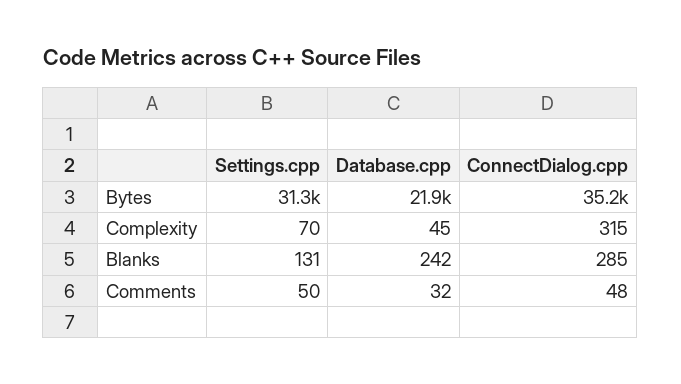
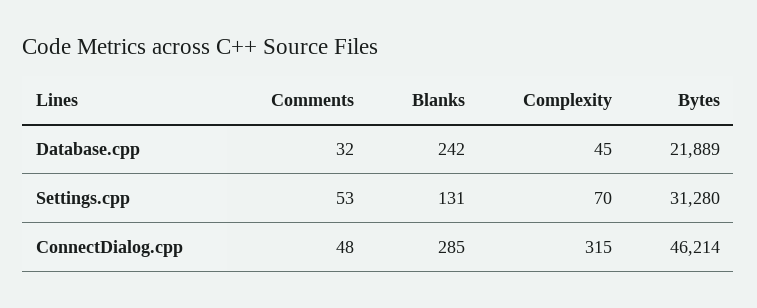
  {
    "Settings.cpp": {
      "Bytes": 31280,
      "Complexity": 70,
      "Blanks": 131,
-     "Comments": 50
+     "Comments": 53
    },
    "Database.cpp": {
      "Bytes": 21889,
      "Complexity": 45,
      "Blanks": 242,
      "Comments": 32
    },
    "ConnectDialog.cpp": {
-     "Bytes": 35200,
+     "Bytes": 46214,
      "Complexity": 315,
      "Blanks": 285,
      "Comments": 48
    }
  }

